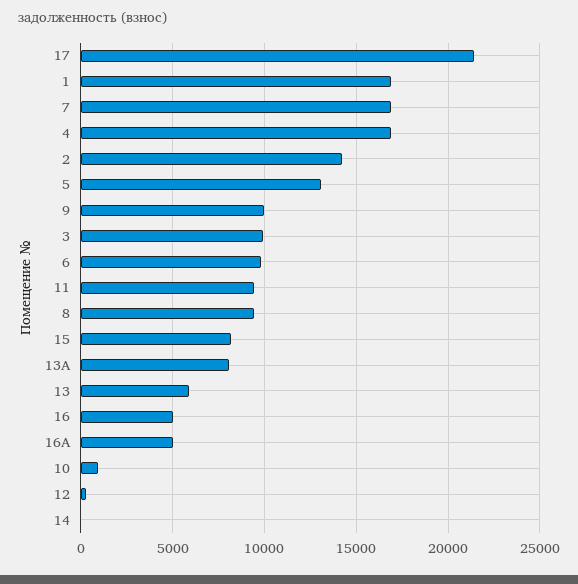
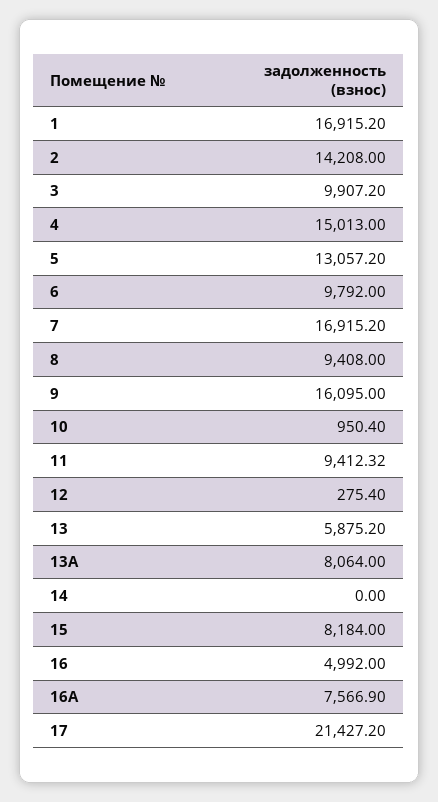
  {
    "17": 21427.2,
    "1": 16915.2,
    "7": 16915.2,
-   "4": 17000,
+   "4": 15013,
    "2": 14208,
    "5": 13057.2,
-   "9": 10000,
+   "9": 16095,
    "3": 9907.2,
    "6": 9792,
    "11": 9412.32,
    "8": 9408,
    "15": 8184,
    "13А": 8064,
    "13": 5875.2,
    "16": 4992,
-   "16А": 5000,
+   "16А": 7566.9,
    "10": 950.4,
    "12": 275.4,
    "14": 0
  }

